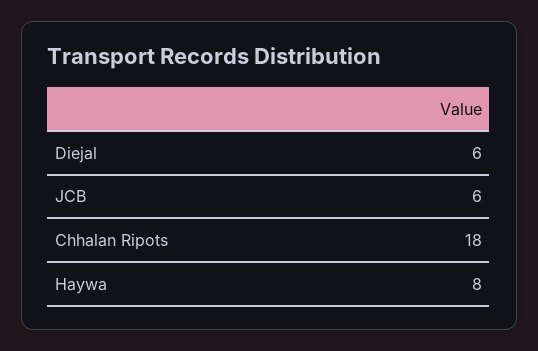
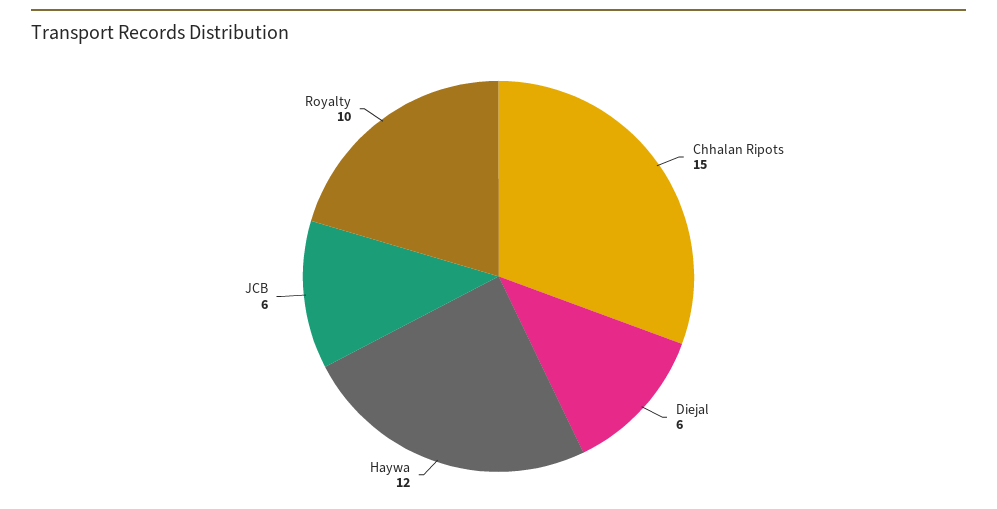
  {
    "Diejal": 6,
    "JCB": 6,
-   "Chhalan Ripots": 18,
+   "Chhalan Ripots": 15,
-   "Haywa": 8
+   "Haywa": 12,
+   "Royalty": 10
  }

